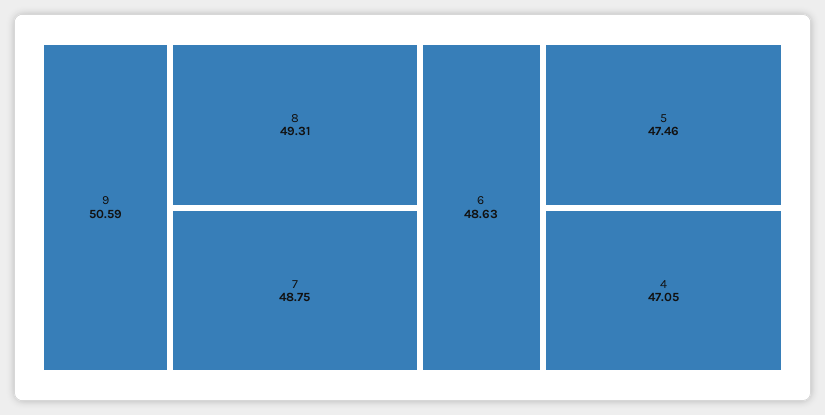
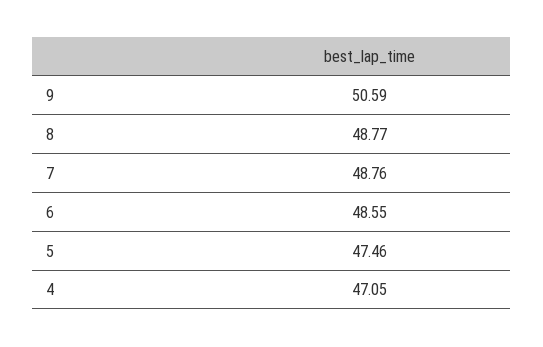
  {
    "9": 50.59,
-   "8": 49.31,
+   "8": 48.77,
-   "7": 48.75,
+   "7": 48.76,
-   "6": 48.63,
+   "6": 48.55,
    "5": 47.46,
    "4": 47.05
  }

